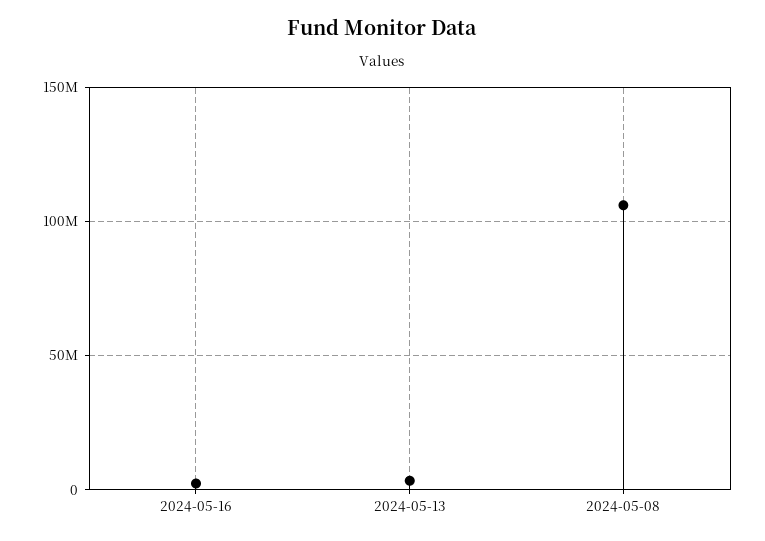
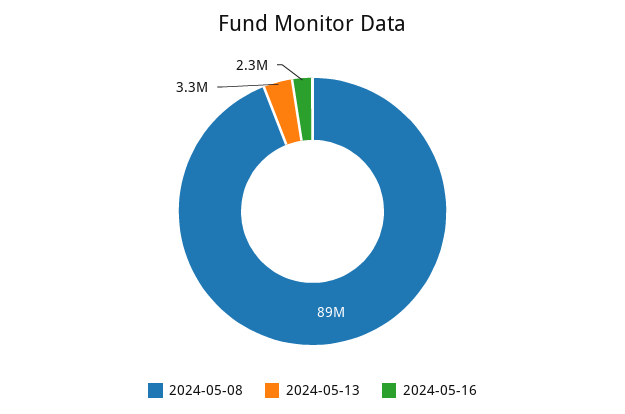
  {
    "2024-05-16": 2300000,
    "2024-05-13": 3300000,
-   "2024-05-08": 105000000
+   "2024-05-08": 89000000
  }

